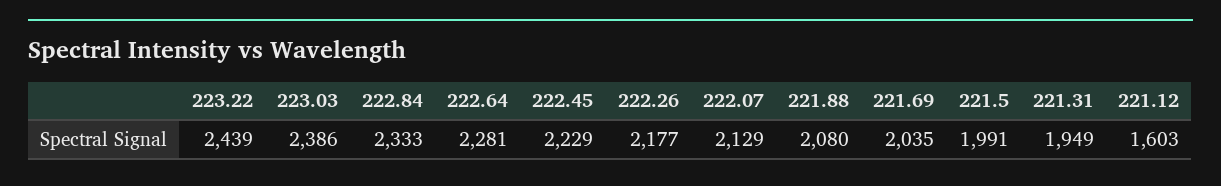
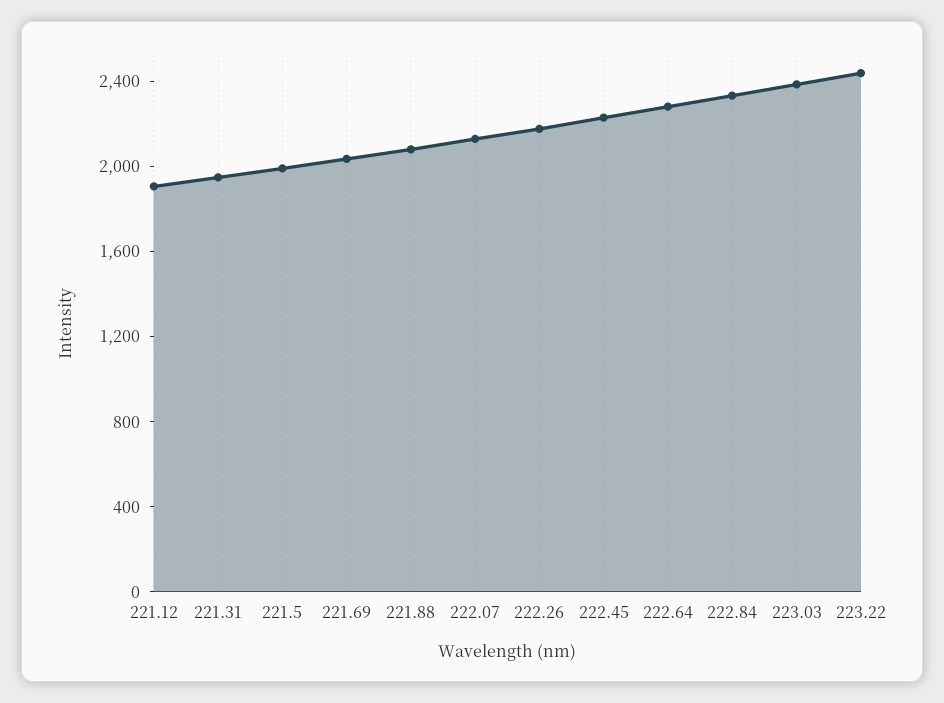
  {
    "223.22": 2439,
    "223.03": 2386,
    "222.84": 2333,
    "222.64": 2281,
    "222.45": 2229,
    "222.26": 2177,
    "222.07": 2129,
    "221.88": 2080,
    "221.69": 2035,
    "221.5": 1991,
    "221.31": 1949,
-   "221.12": 1603
+   "221.12": 1900
  }

